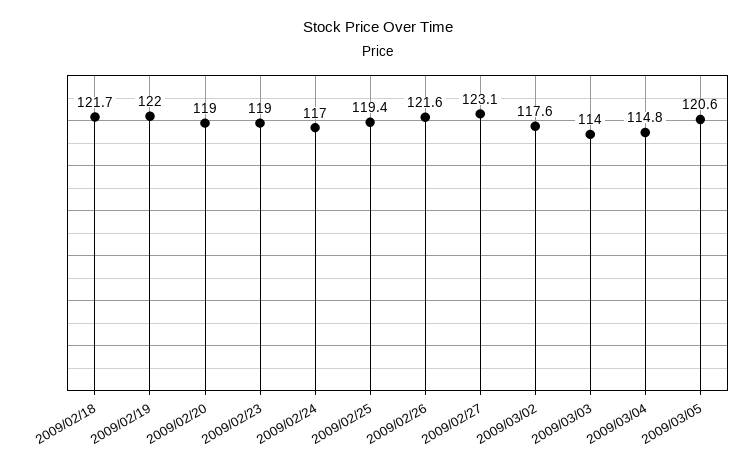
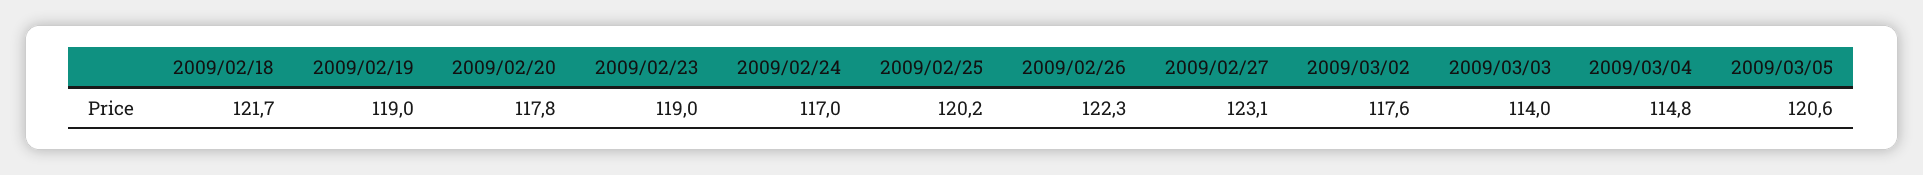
  {
    "2009/02/18": 121.7,
-   "2009/02/19": 122,
+   "2009/02/19": 119,
-   "2009/02/20": 119,
+   "2009/02/20": 117.8,
    "2009/02/23": 119,
    "2009/02/24": 117,
-   "2009/02/25": 119.4,
+   "2009/02/25": 120.2,
-   "2009/02/26": 121.6,
+   "2009/02/26": 122.3,
    "2009/02/27": 123.1,
    "2009/03/02": 117.6,
    "2009/03/03": 114,
    "2009/03/04": 114.8,
    "2009/03/05": 120.6
  }

